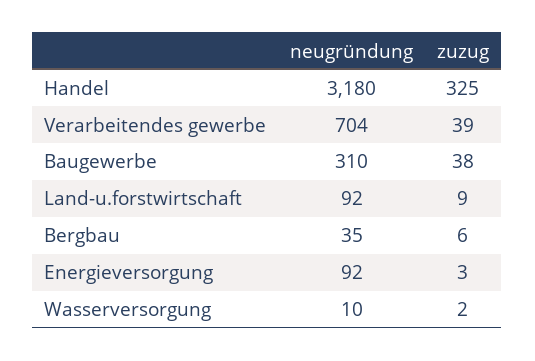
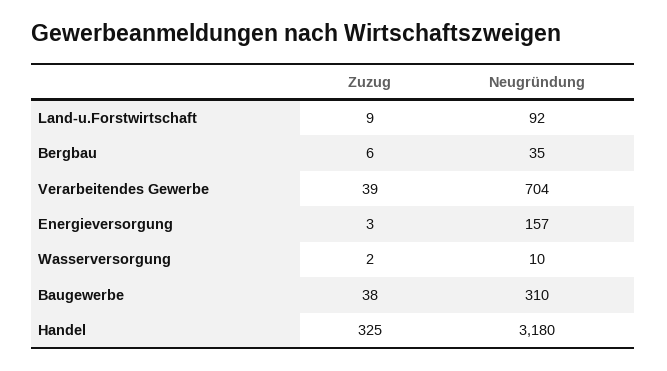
  {
    "neugründung": {
      "Handel": 3180,
      "Verarbeitendes gewerbe": 704,
      "Baugewerbe": 310,
      "Land-u.forstwirtschaft": 92,
      "Bergbau": 35,
-     "Energieversorgung": 92,
+     "Energieversorgung": 157,
      "Wasserversorgung": 10
    },
    "zuzug": {
      "Handel": 325,
      "Verarbeitendes gewerbe": 39,
      "Baugewerbe": 38,
      "Land-u.forstwirtschaft": 9,
      "Bergbau": 6,
      "Energieversorgung": 3,
      "Wasserversorgung": 2
    }
  }

